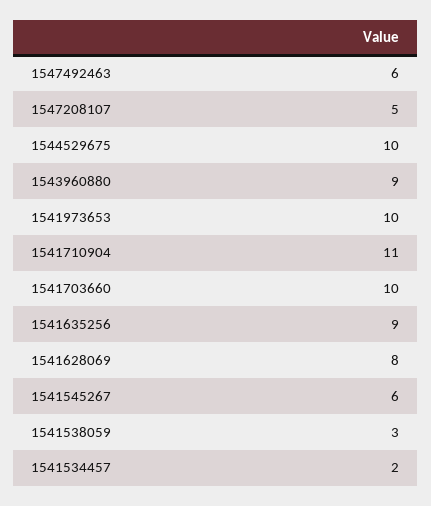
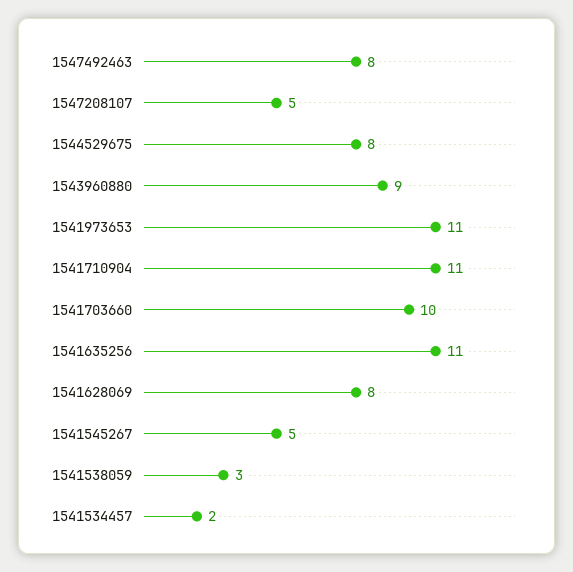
  {
-   "1547492463": 6,
+   "1547492463": 8,
    "1547208107": 5,
-   "1544529675": 10,
+   "1544529675": 8,
    "1543960880": 9,
-   "1541973653": 10,
+   "1541973653": 11,
    "1541710904": 11,
    "1541703660": 10,
-   "1541635256": 9,
+   "1541635256": 11,
    "1541628069": 8,
-   "1541545267": 6,
+   "1541545267": 5,
    "1541538059": 3,
    "1541534457": 2
  }

